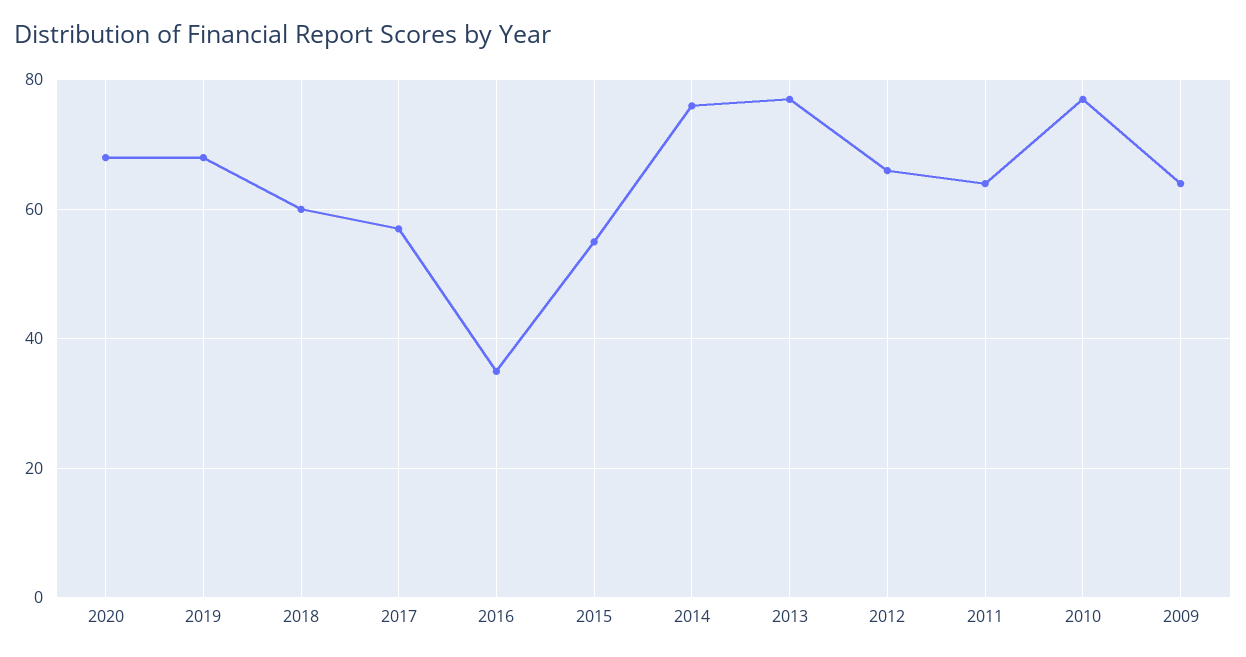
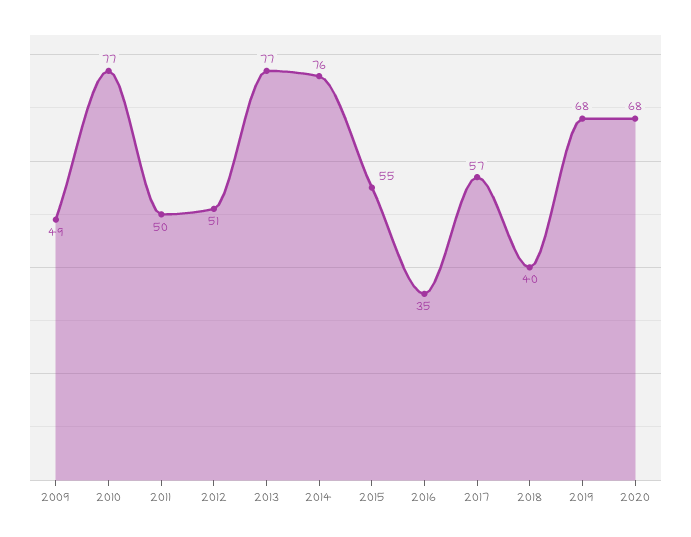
  {
    "2020": 68,
    "2019": 68,
-   "2018": 60,
+   "2018": 40,
    "2017": 57,
    "2016": 35,
    "2015": 55,
    "2014": 76,
    "2013": 77,
-   "2012": 65,
+   "2012": 51,
-   "2011": 65,
+   "2011": 50,
    "2010": 77,
-   "2009": 65
+   "2009": 49
  }

